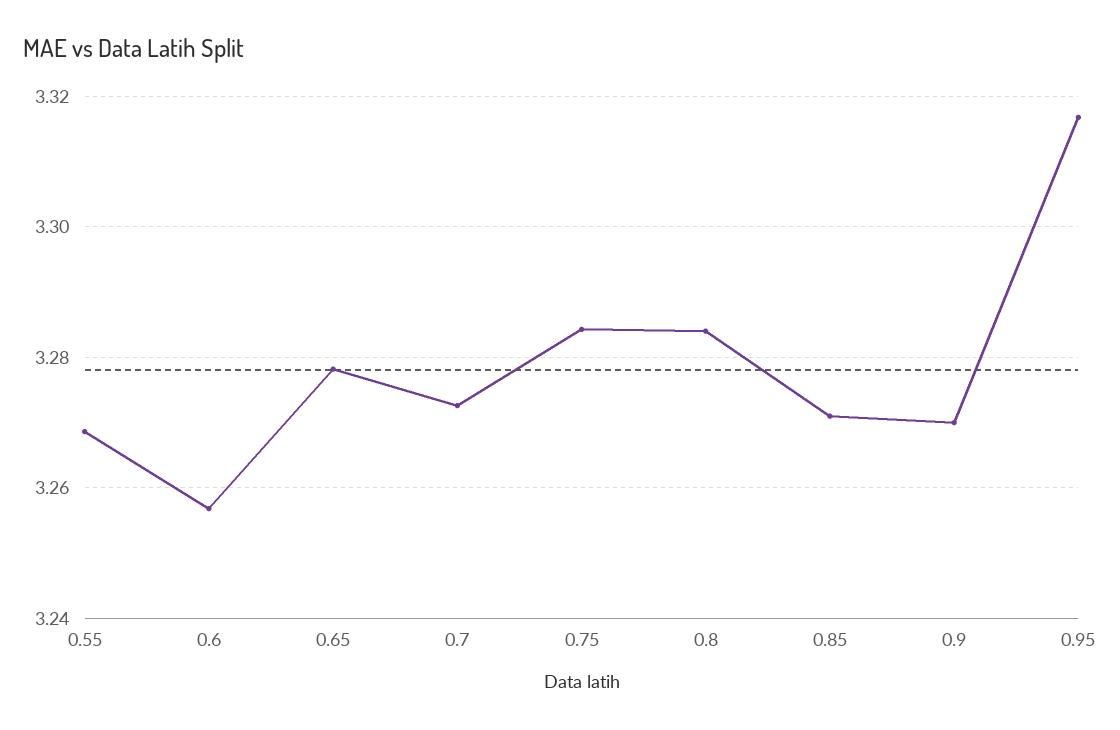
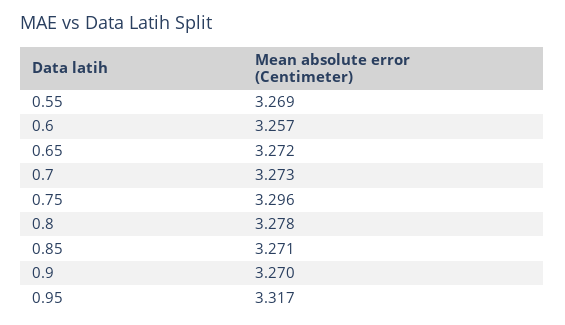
  {
    "0.55": 3.269,
    "0.6": 3.257,
-   "0.65": 3.278,
+   "0.65": 3.272,
    "0.7": 3.273,
-   "0.75": 3.284,
+   "0.75": 3.296,
-   "0.8": 3.284,
+   "0.8": 3.278,
    "0.85": 3.271,
    "0.9": 3.27,
    "0.95": 3.317
  }

